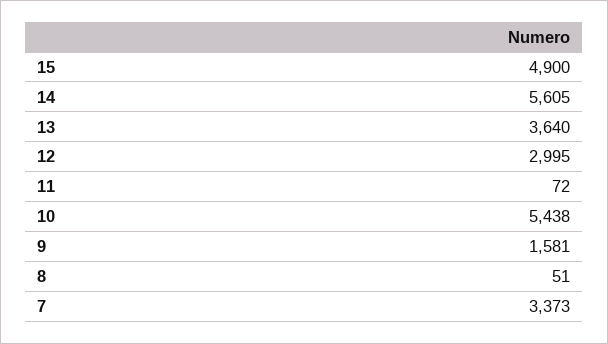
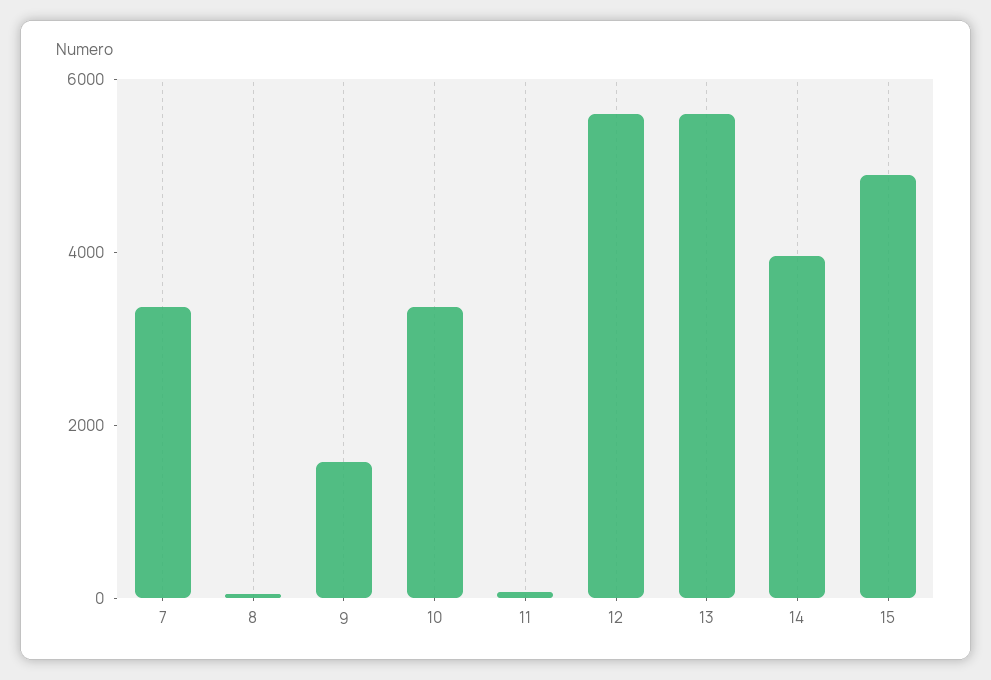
  {
    "15": 4900,
-   "14": 5605,
+   "14": 4000,
-   "13": 3640,
+   "13": 5500,
-   "12": 2995,
+   "12": 5500,
    "11": 72,
-   "10": 5438,
+   "10": 3500,
    "9": 1581,
    "8": 51,
    "7": 3373
  }

